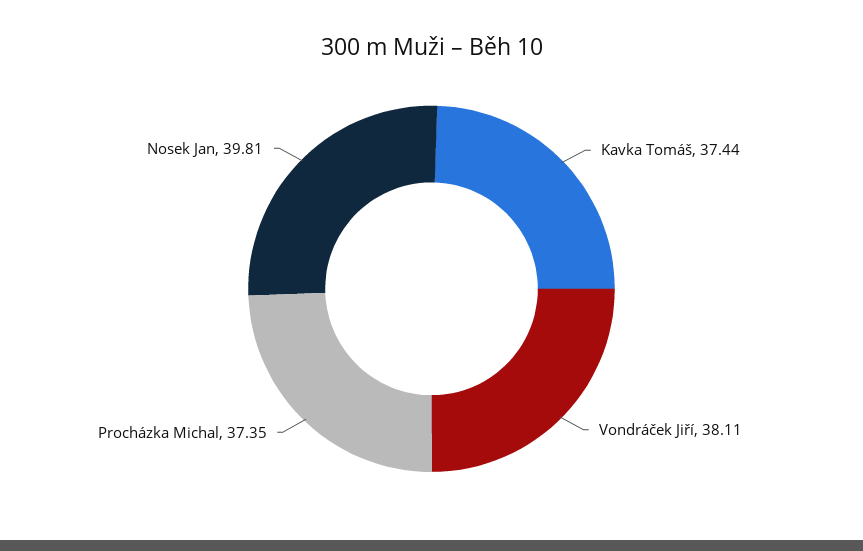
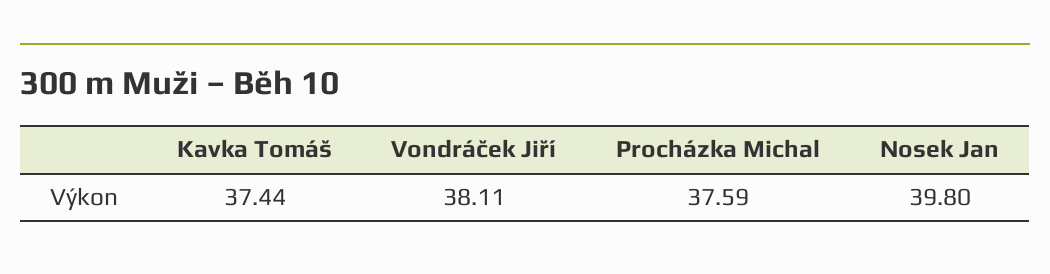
  {
    "Kavka Tomáš": 37.44,
    "Vondráček Jiří": 38.11,
-   "Procházka Michal": 37.35,
+   "Procházka Michal": 37.59,
-   "Nosek Jan": 39.81
+   "Nosek Jan": 39.8
  }

